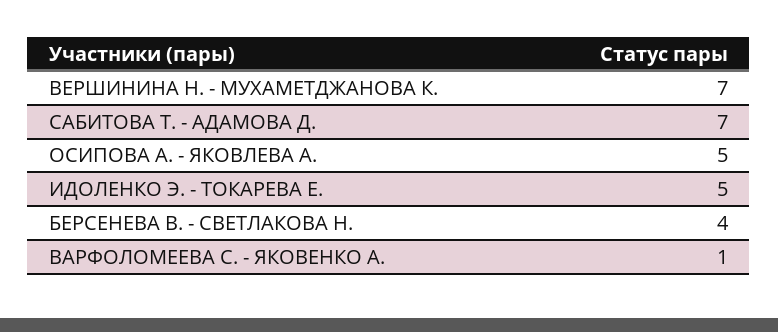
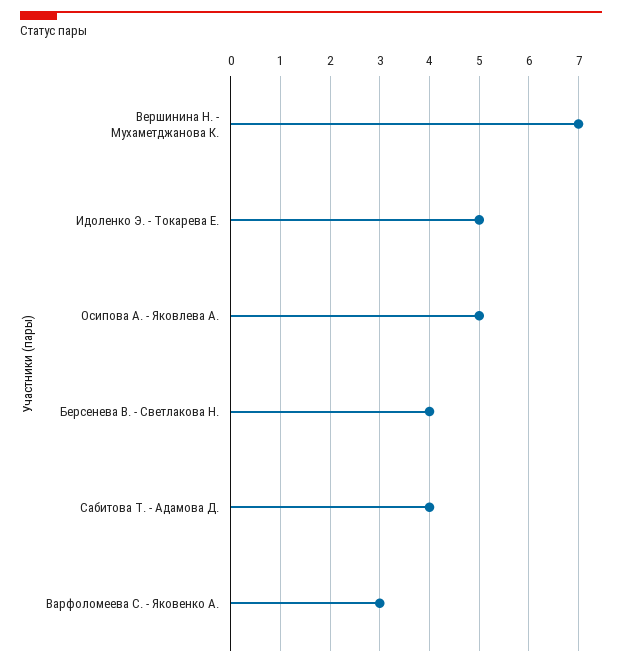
  {
    "ВЕРШИНИНА Н. - МУХАМЕТДЖАНОВА К.": 7,
-   "САБИТОВА Т. - АДАМОВА Д.": 7,
+   "САБИТОВА Т. - АДАМОВА Д.": 4,
    "ОСИПОВА А. - ЯКОВЛЕВА А.": 5,
    "ИДОЛЕНКО Э. - ТОКАРЕВА Е.": 5,
    "БЕРСЕНЕВА В. - СВЕТЛАКОВА Н.": 4,
-   "ВАРФОЛОМЕЕВА С. - ЯКОВЕНКО А.": 1
+   "ВАРФОЛОМЕЕВА С. - ЯКОВЕНКО А.": 3
  }

